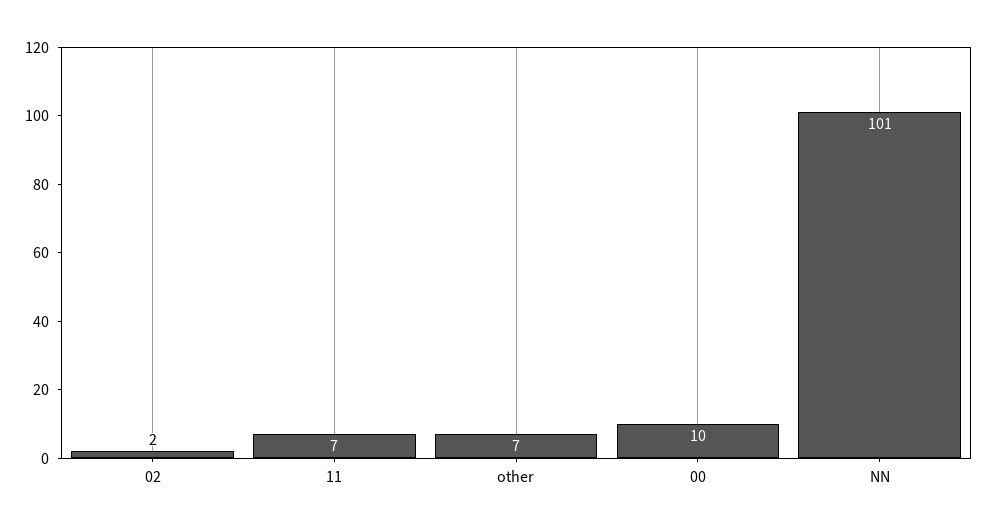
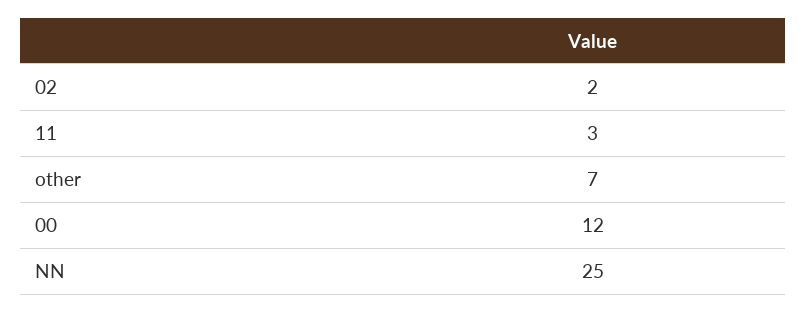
  {
    "02": 2,
-   "11": 7,
+   "11": 3,
    "other": 7,
-   "00": 10,
+   "00": 12,
-   "NN": 101
+   "NN": 25
  }

